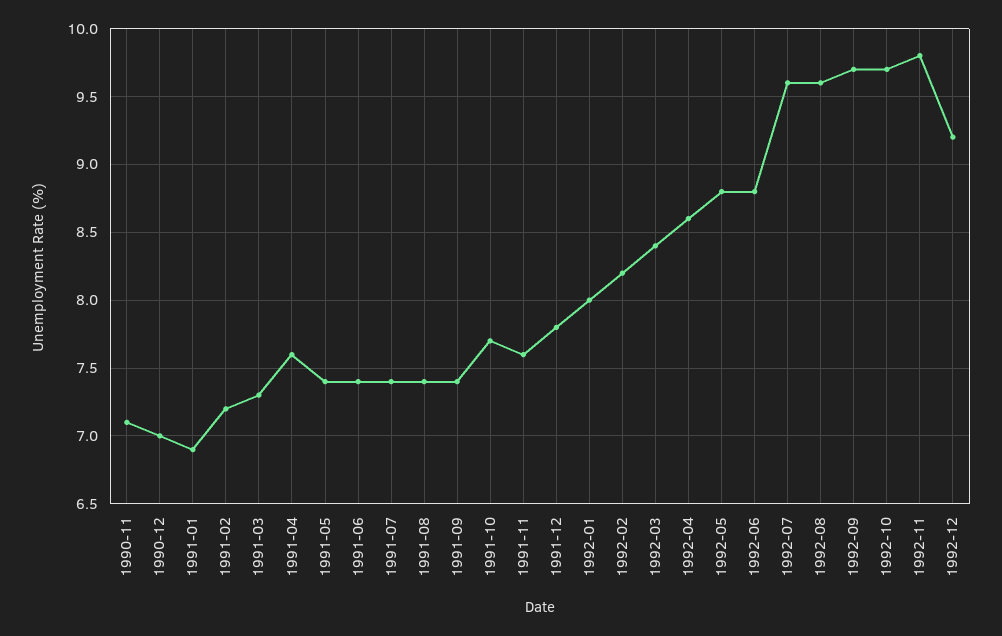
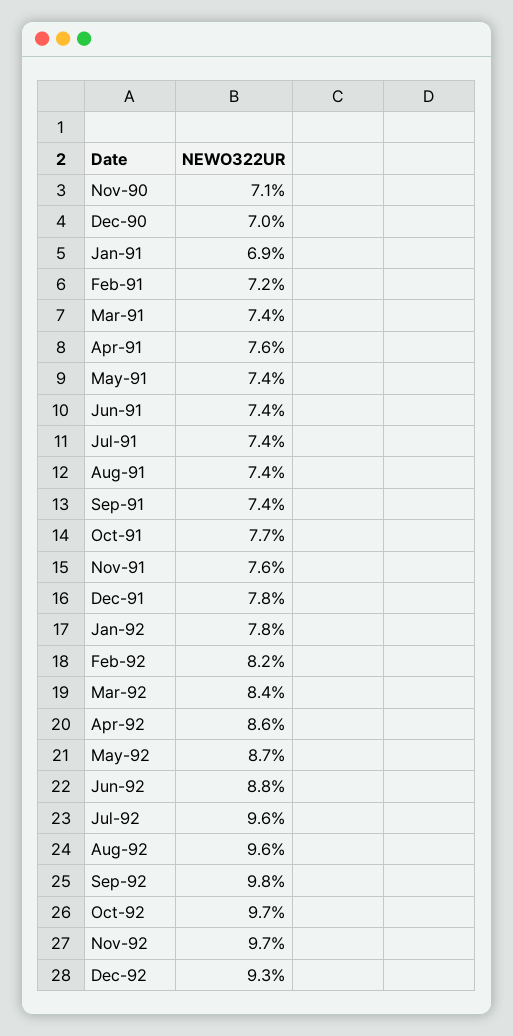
  {
    "1990-11": 7.1,
    "1990-12": 7,
    "1991-01": 6.9,
    "1991-02": 7.2,
-   "1991-03": 7.3,
+   "1991-03": 7.4,
    "1991-04": 7.6,
    "1991-05": 7.4,
    "1991-06": 7.4,
    "1991-07": 7.4,
    "1991-08": 7.4,
    "1991-09": 7.4,
    "1991-10": 7.7,
    "1991-11": 7.6,
    "1991-12": 7.8,
-   "1992-01": 8,
+   "1992-01": 7.8,
    "1992-02": 8.2,
    "1992-03": 8.4,
    "1992-04": 8.6,
-   "1992-05": 8.8,
+   "1992-05": 8.7,
    "1992-06": 8.8,
    "1992-07": 9.6,
    "1992-08": 9.6,
-   "1992-09": 9.7,
+   "1992-09": 9.8,
    "1992-10": 9.7,
-   "1992-11": 9.8,
+   "1992-11": 9.7,
-   "1992-12": 9.2
+   "1992-12": 9.3
  }

